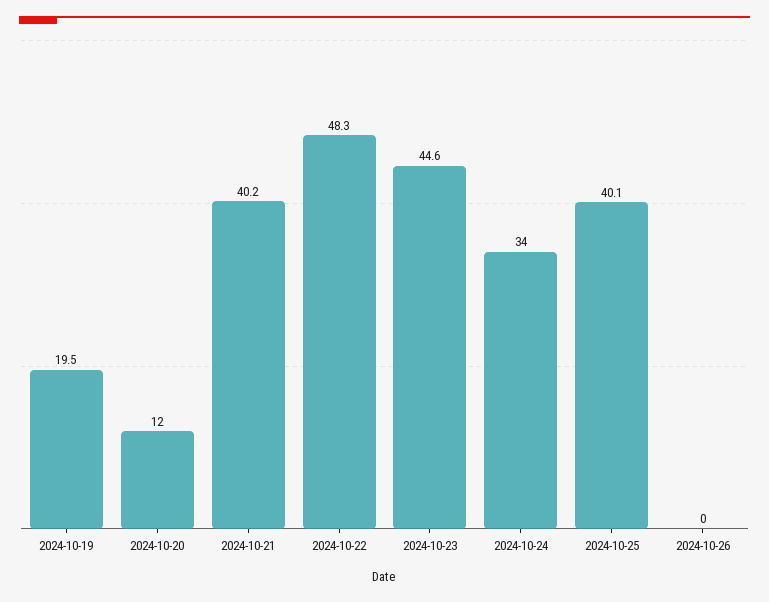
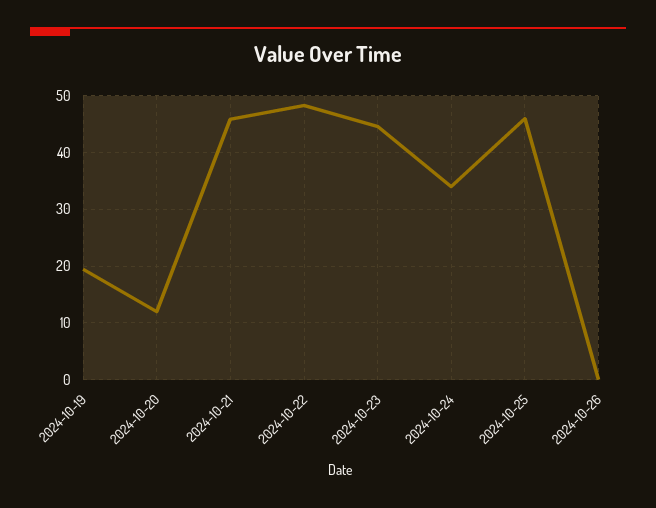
  {
    "2024-10-19": 19.5,
    "2024-10-20": 12,
-   "2024-10-21": 40.2,
+   "2024-10-21": 46,
    "2024-10-22": 48.3,
    "2024-10-23": 44.6,
    "2024-10-24": 34,
-   "2024-10-25": 40.1,
+   "2024-10-25": 46,
    "2024-10-26": 0
  }

